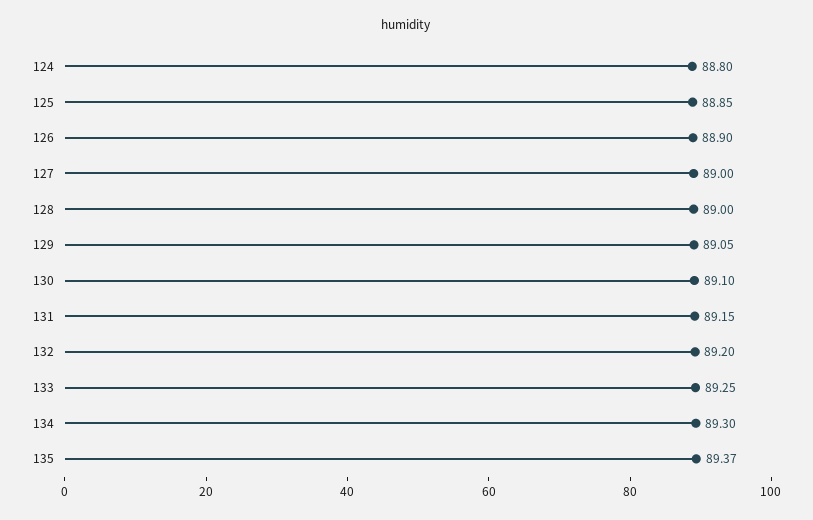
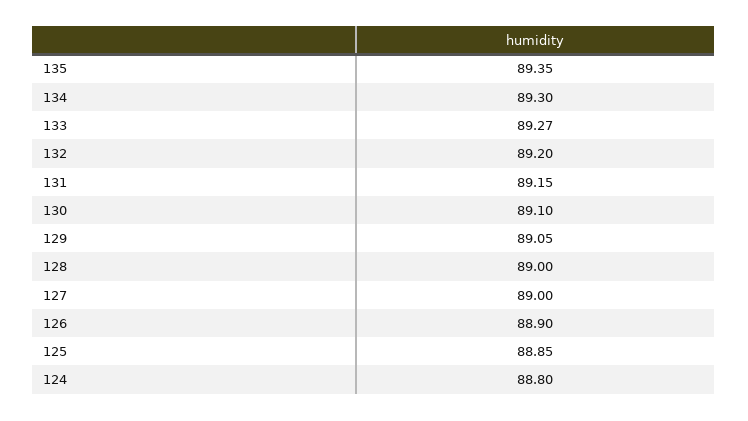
  {
    "124": 88.8,
    "125": 88.85,
    "126": 88.9,
    "127": 89,
    "128": 89,
    "129": 89.05,
    "130": 89.1,
    "131": 89.15,
    "132": 89.2,
-   "133": 89.25,
+   "133": 89.27,
    "134": 89.3,
-   "135": 89.37
+   "135": 89.35
  }

